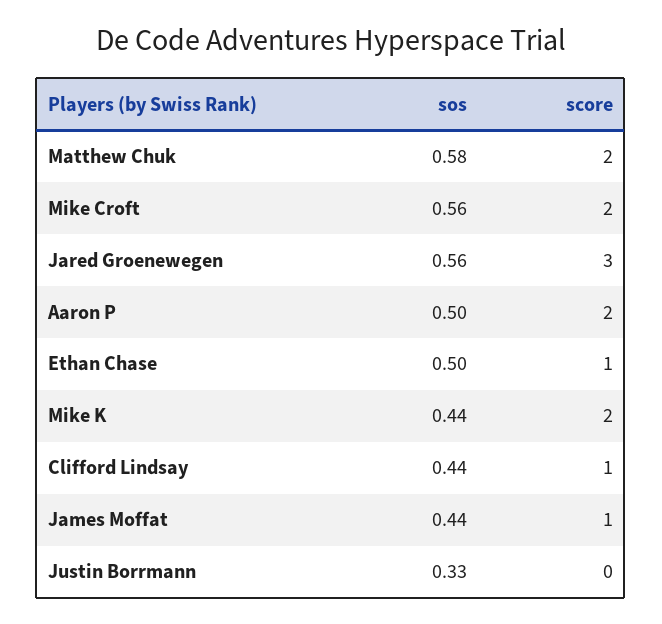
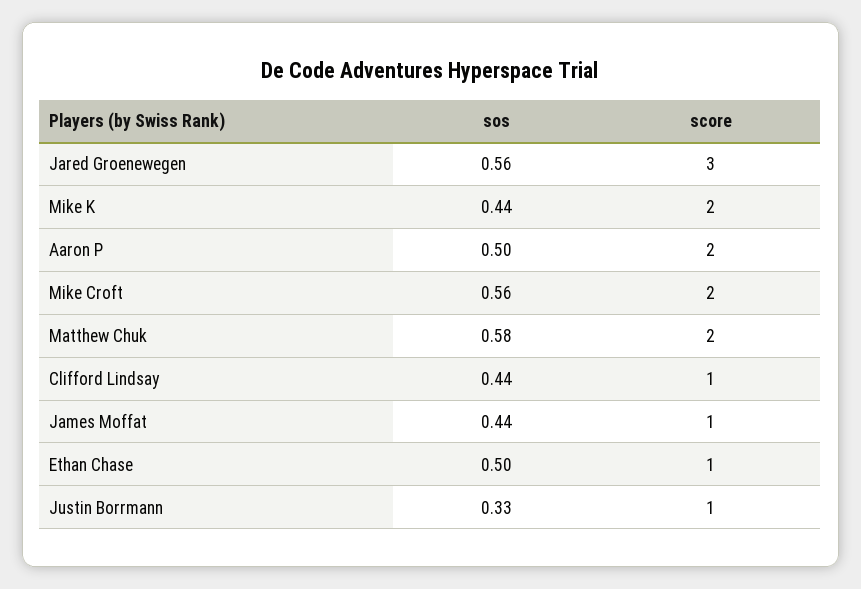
  {
    "sos": {
      "Matthew Chuk": 0.58,
      "Mike Croft": 0.56,
      "Jared Groenewegen": 0.56,
      "Aaron P": 0.5,
      "Ethan Chase": 0.5,
      "Mike K": 0.44,
      "Clifford Lindsay": 0.44,
      "James Moffat": 0.44,
      "Justin Borrmann": 0.33
    },
    "score": {
      "Matthew Chuk": 2,
      "Mike Croft": 2,
      "Jared Groenewegen": 3,
      "Aaron P": 2,
      "Ethan Chase": 1,
      "Mike K": 2,
      "Clifford Lindsay": 1,
      "James Moffat": 1,
-     "Justin Borrmann": 0
+     "Justin Borrmann": 1
    }
  }

